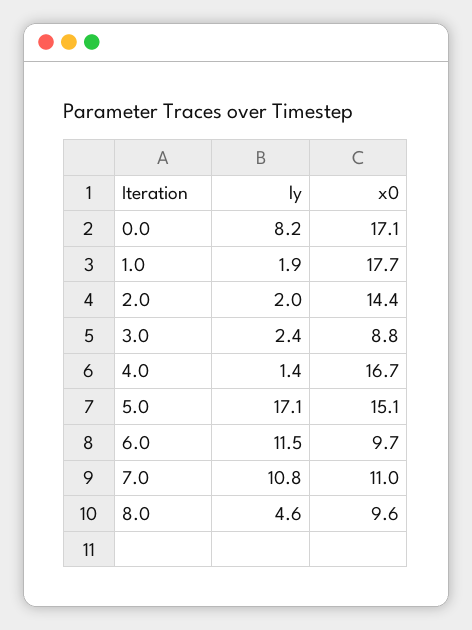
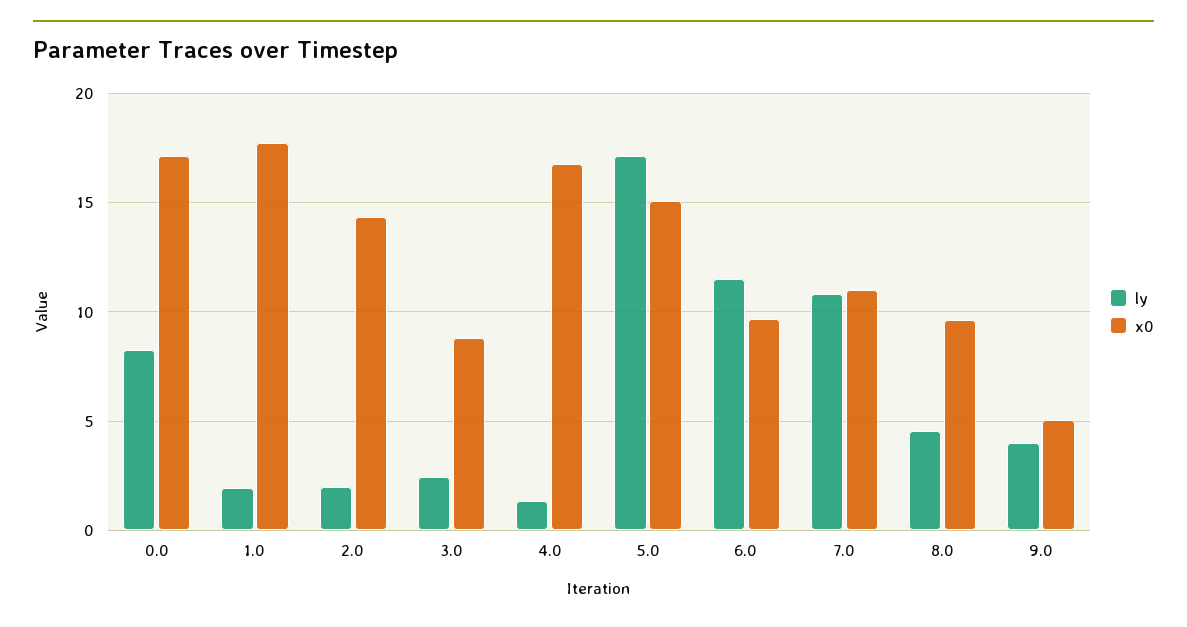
  {
    "ly": {
      "0.0": 8.2,
      "1.0": 1.9,
      "2.0": 2,
      "3.0": 2.4,
      "4.0": 1.4,
      "5.0": 17.1,
      "6.0": 11.5,
      "7.0": 10.8,
-     "8.0": 4.6
+     "8.0": 4.6,
+     "9.0": 4
    },
    "x0": {
      "0.0": 17.1,
      "1.0": 17.7,
      "2.0": 14.4,
      "3.0": 8.8,
      "4.0": 16.7,
      "5.0": 15.1,
      "6.0": 9.7,
      "7.0": 11,
-     "8.0": 9.6
+     "8.0": 9.6,
+     "9.0": 5
    }
  }

